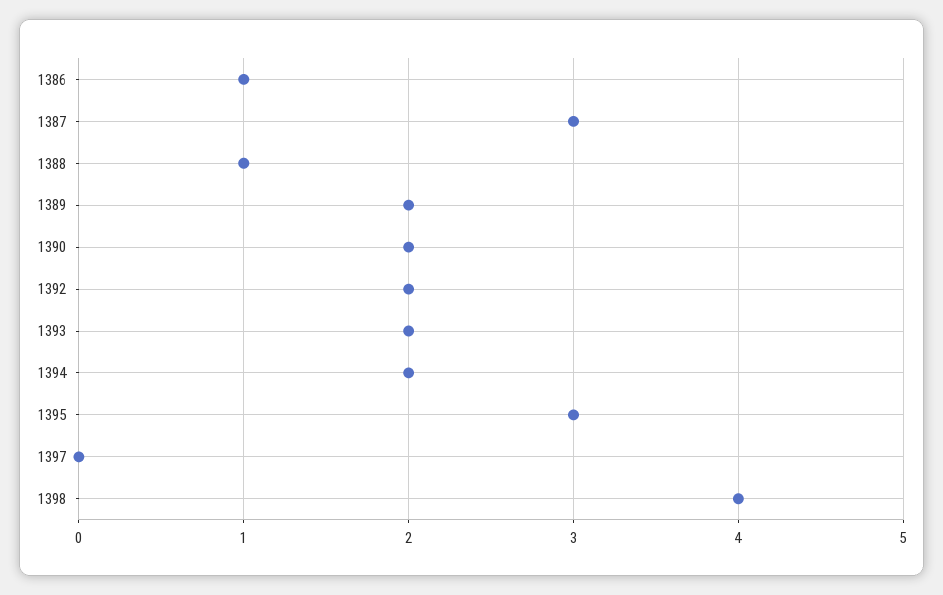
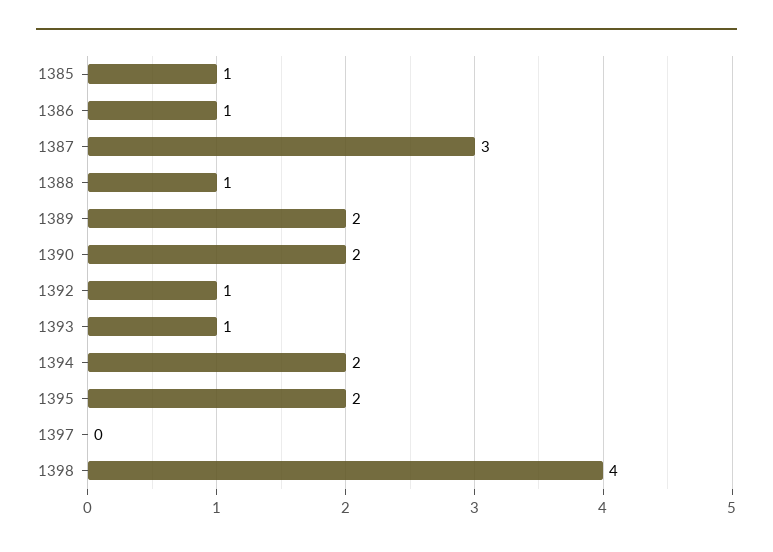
  {
    "1386": 1,
    "1387": 3,
    "1388": 1,
    "1389": 2,
    "1390": 2,
-   "1392": 2,
+   "1392": 1,
-   "1393": 2,
+   "1393": 1,
    "1394": 2,
-   "1395": 3,
+   "1395": 2,
    "1397": 0,
-   "1398": 4
+   "1398": 4,
+   "1385": 1
  }

